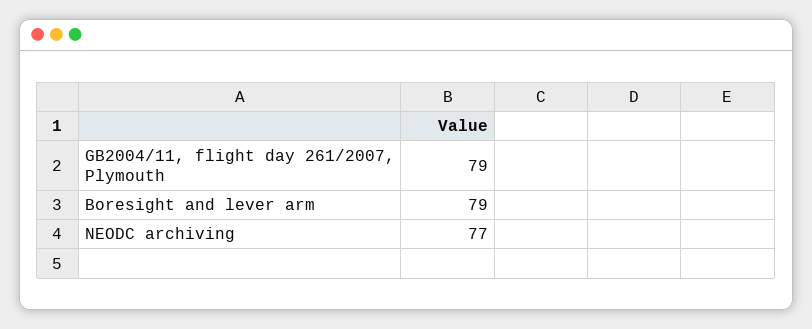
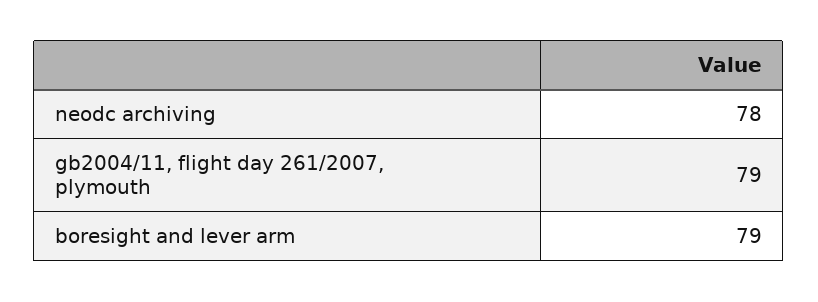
  {
    "GB2004/11, flight day 261/2007, Plymouth": 79,
    "Boresight and lever arm": 79,
-   "NEODC archiving": 77
+   "NEODC archiving": 78
  }

